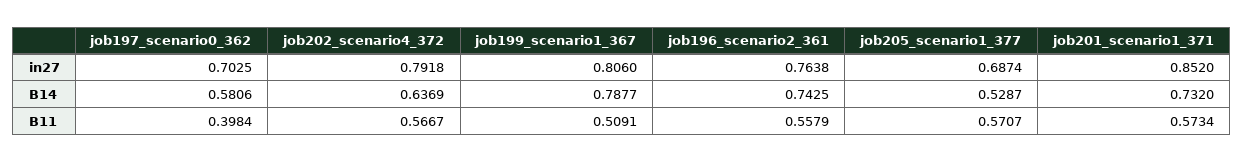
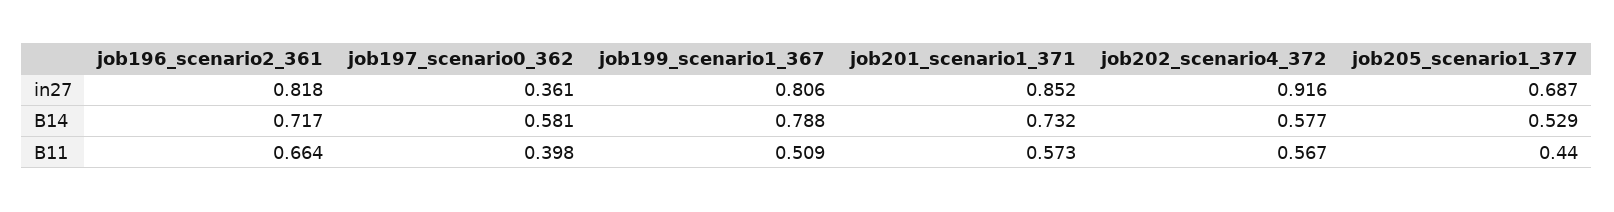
  {
    "job197_scenario0_362": {
-     "in27": 0.7025,
+     "in27": 0.361,
      "B14": 0.5806,
      "B11": 0.3984
    },
    "job202_scenario4_372": {
-     "in27": 0.7918,
+     "in27": 0.916,
-     "B14": 0.6369,
+     "B14": 0.577,
      "B11": 0.5667
    },
    "job199_scenario1_367": {
      "in27": 0.806,
      "B14": 0.7877,
      "B11": 0.5091
    },
    "job196_scenario2_361": {
-     "in27": 0.7638,
+     "in27": 0.818,
-     "B14": 0.7425,
+     "B14": 0.717,
-     "B11": 0.5579
+     "B11": 0.664
    },
    "job205_scenario1_377": {
      "in27": 0.6874,
      "B14": 0.5287,
-     "B11": 0.5707
+     "B11": 0.44
    },
    "job201_scenario1_371": {
      "in27": 0.852,
      "B14": 0.732,
      "B11": 0.5734
    }
  }

